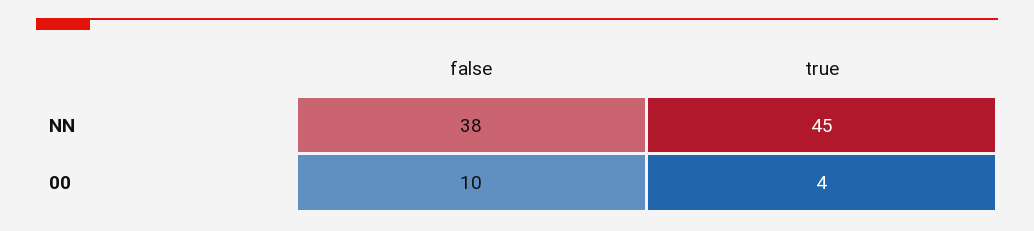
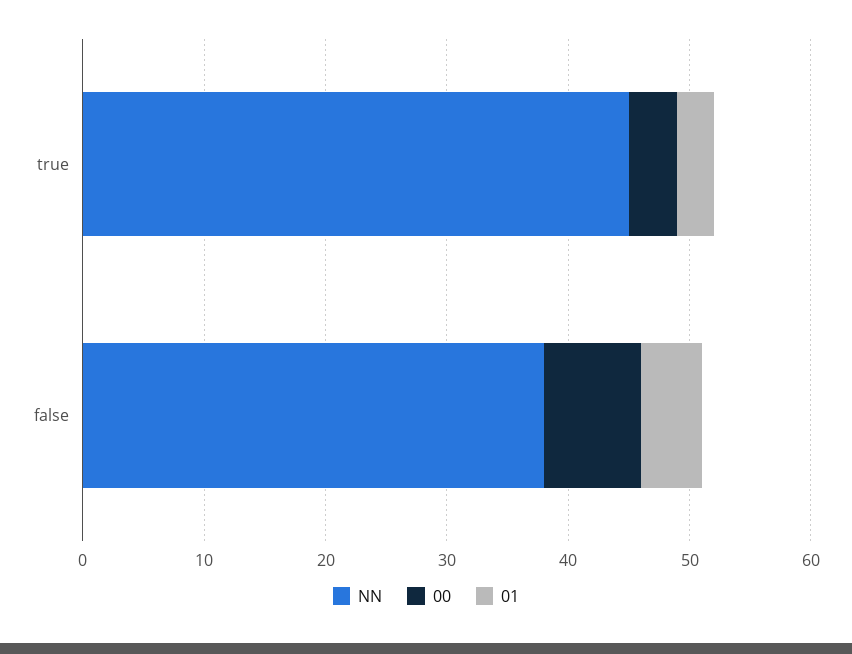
  {
    "NN": {
      "false": 38,
      "true": 45
    },
    "00": {
-     "false": 10,
+     "false": 8,
      "true": 4
-   }
+   },
+   "01": {
+     "true": 3,
+     "false": 5
+   }
  }

